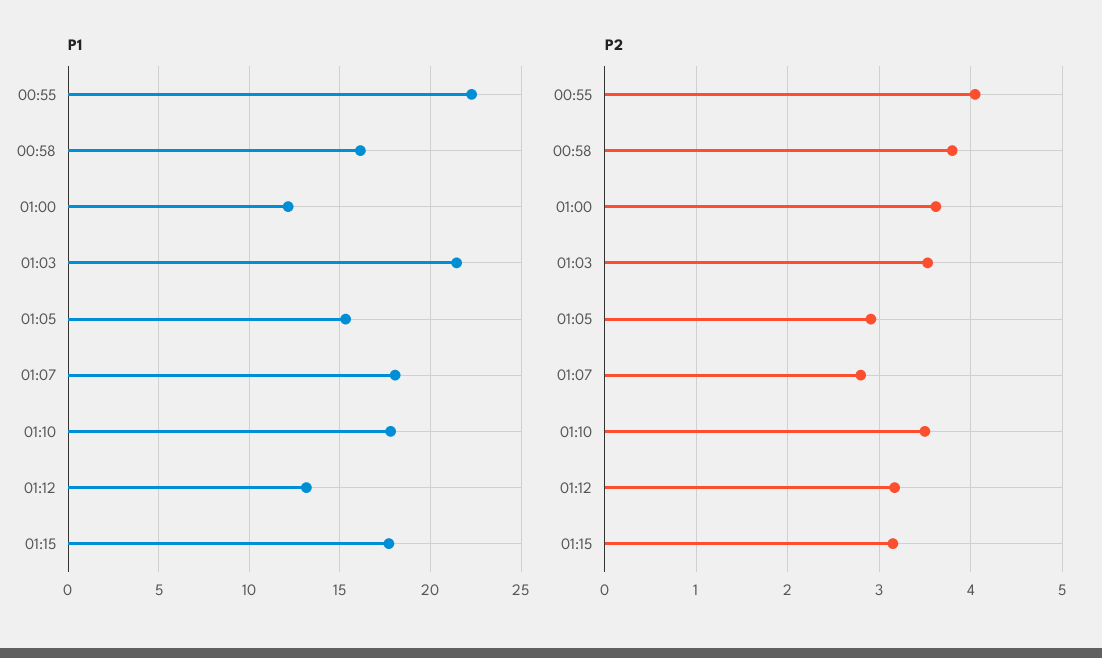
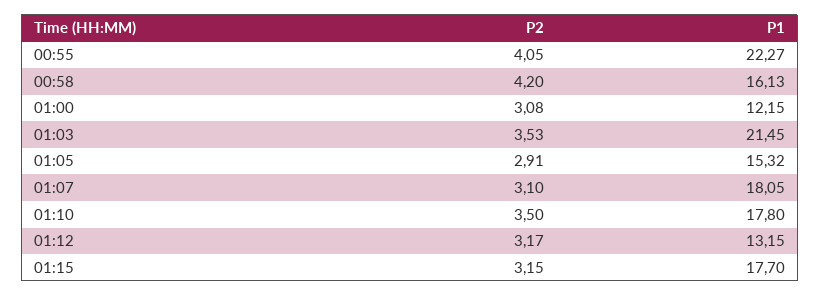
  {
    "P1": {
      "00:55": 22.27,
      "00:58": 16.13,
      "01:00": 12.15,
      "01:03": 21.45,
      "01:05": 15.32,
      "01:07": 18.05,
      "01:10": 17.8,
      "01:12": 13.15,
      "01:15": 17.7
    },
    "P2": {
      "00:55": 4.05,
-     "00:58": 3.8,
+     "00:58": 4.2,
-     "01:00": 3.6,
+     "01:00": 3.08,
      "01:03": 3.53,
      "01:05": 2.91,
-     "01:07": 2.8,
+     "01:07": 3.1,
      "01:10": 3.5,
      "01:12": 3.17,
      "01:15": 3.15
    }
  }

